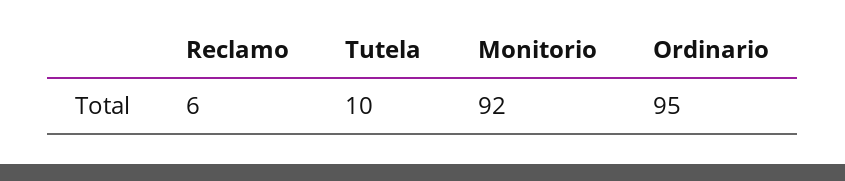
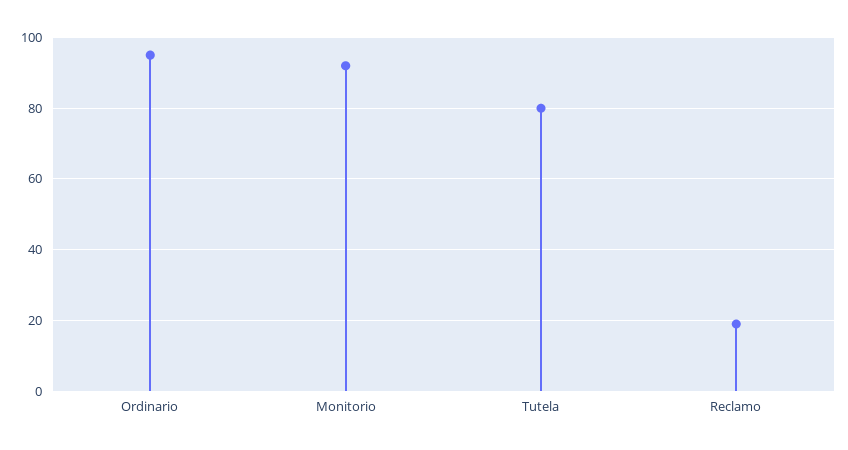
  {
-   "Reclamo": 6,
+   "Reclamo": 20,
-   "Tutela": 10,
+   "Tutela": 80,
    "Monitorio": 92,
    "Ordinario": 95
  }

